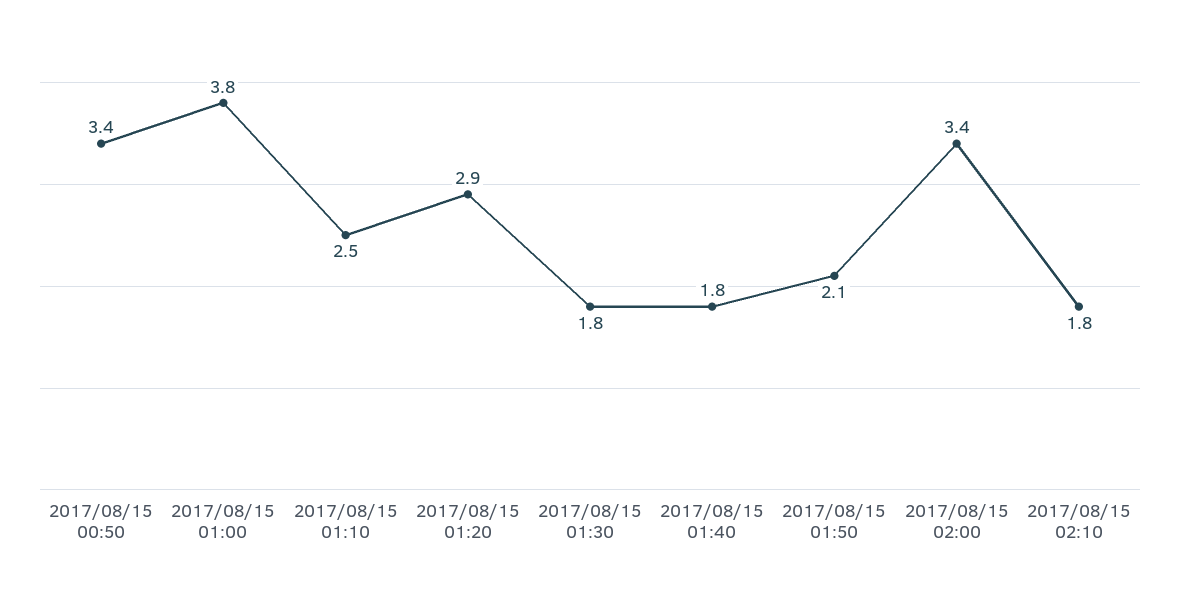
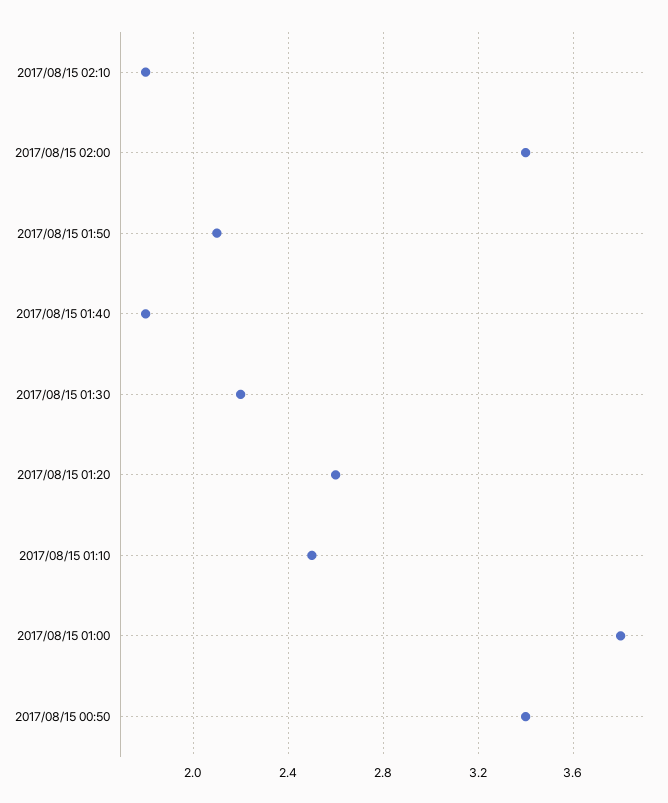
  {
    "2017/08/15 00:50": 3.4,
    "2017/08/15 01:00": 3.8,
    "2017/08/15 01:10": 2.5,
-   "2017/08/15 01:20": 2.9,
+   "2017/08/15 01:20": 2.6,
-   "2017/08/15 01:30": 1.8,
+   "2017/08/15 01:30": 2.2,
    "2017/08/15 01:40": 1.8,
    "2017/08/15 01:50": 2.1,
    "2017/08/15 02:00": 3.4,
    "2017/08/15 02:10": 1.8
  }

